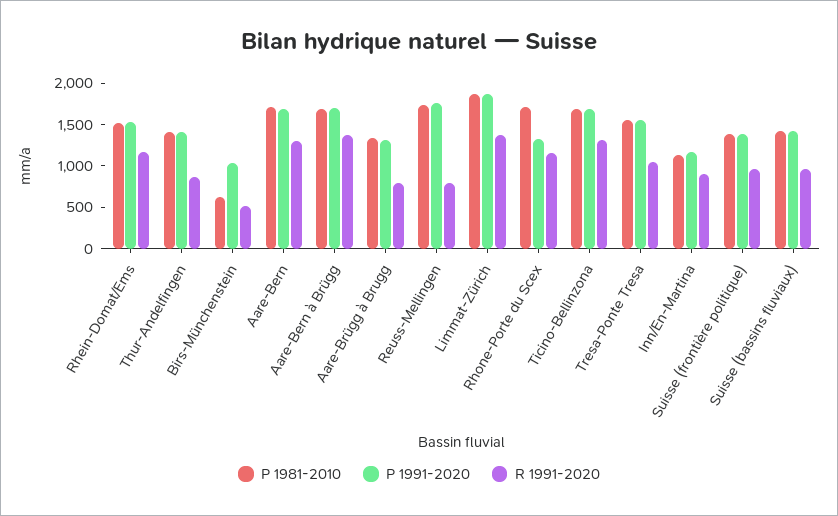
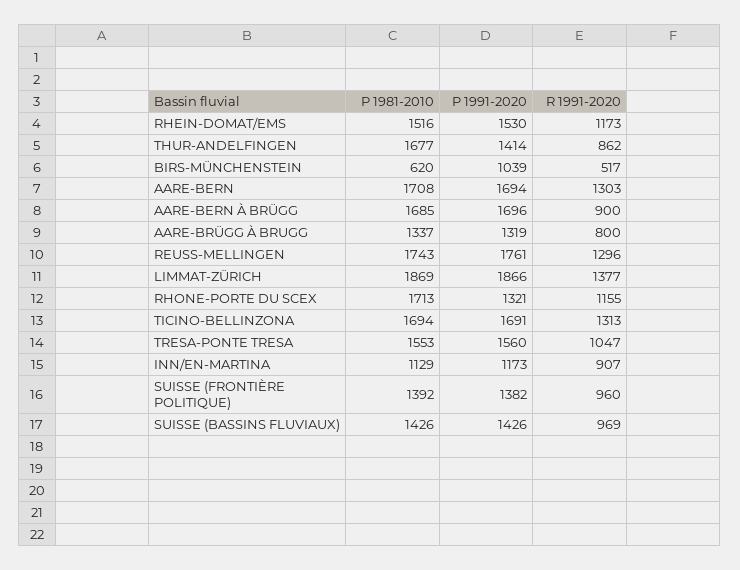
  {
    "P 1981-2010": {
      "Rhein-Domat/Ems": 1516,
-     "Thur-Andelfingen": 1400,
+     "Thur-Andelfingen": 1677,
      "Birs-Münchenstein": 620,
      "Aare-Bern": 1708,
      "Aare-Bern à Brügg": 1685,
      "Aare-Brügg à Brugg": 1337,
      "Reuss-Mellingen": 1743,
      "Limmat-Zürich": 1869,
      "Rhone-Porte du Scex": 1713,
      "Ticino-Bellinzona": 1694,
      "Tresa-Ponte Tresa": 1553,
      "Inn/En-Martina": 1129,
      "Suisse (frontière politique)": 1392,
      "Suisse (bassins fluviaux)": 1426
    },
    "P 1991-2020": {
      "Rhein-Domat/Ems": 1530,
      "Thur-Andelfingen": 1414,
      "Birs-Münchenstein": 1039,
      "Aare-Bern": 1694,
      "Aare-Bern à Brügg": 1696,
      "Aare-Brügg à Brugg": 1319,
      "Reuss-Mellingen": 1761,
      "Limmat-Zürich": 1866,
      "Rhone-Porte du Scex": 1321,
      "Ticino-Bellinzona": 1691,
      "Tresa-Ponte Tresa": 1560,
      "Inn/En-Martina": 1173,
      "Suisse (frontière politique)": 1382,
      "Suisse (bassins fluviaux)": 1426
    },
    "R 1991-2020": {
      "Rhein-Domat/Ems": 1173,
      "Thur-Andelfingen": 862,
      "Birs-Münchenstein": 517,
      "Aare-Bern": 1303,
-     "Aare-Bern à Brügg": 1400,
+     "Aare-Bern à Brügg": 900,
      "Aare-Brügg à Brugg": 800,
-     "Reuss-Mellingen": 800,
+     "Reuss-Mellingen": 1296,
      "Limmat-Zürich": 1377,
      "Rhone-Porte du Scex": 1155,
      "Ticino-Bellinzona": 1313,
      "Tresa-Ponte Tresa": 1047,
      "Inn/En-Martina": 907,
      "Suisse (frontière politique)": 960,
      "Suisse (bassins fluviaux)": 969
    }
  }

